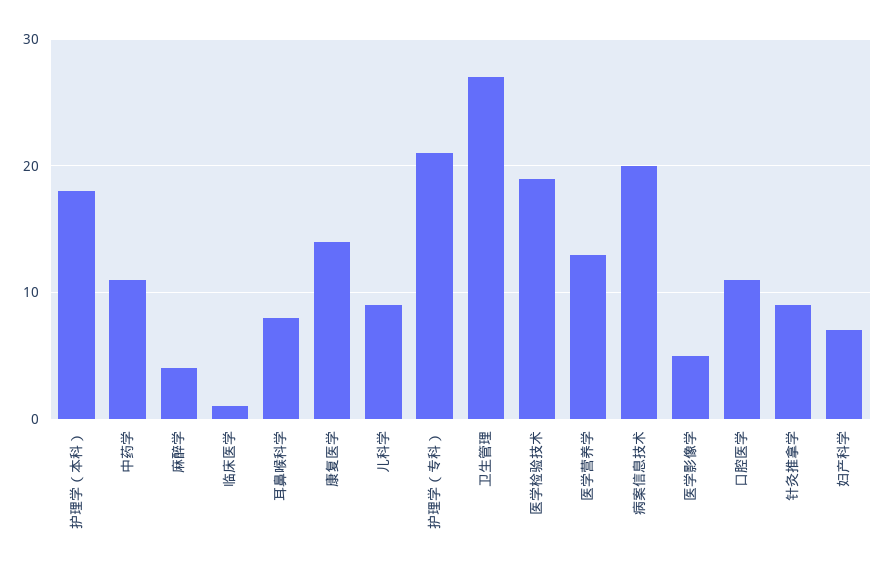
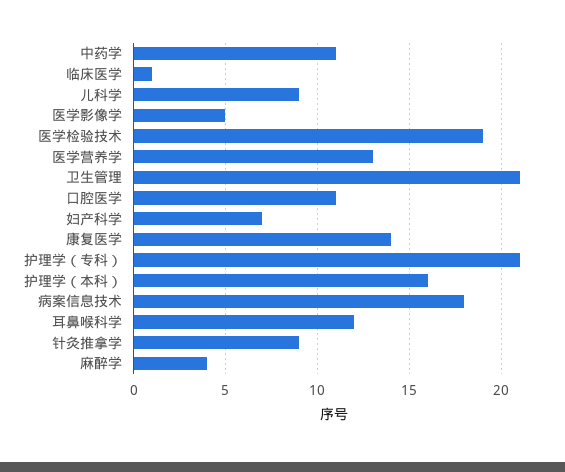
  {
-   "护理学（本科）": 18,
+   "护理学（本科）": 16,
    "中药学": 11,
    "麻醉学": 4,
    "临床医学": 1,
-   "耳鼻喉科学": 8,
+   "耳鼻喉科学": 12,
    "康复医学": 14,
    "儿科学": 9,
    "护理学（专科）": 21,
-   "卫生管理": 27,
+   "卫生管理": 21,
    "医学检验技术": 19,
    "医学营养学": 13,
-   "病案信息技术": 20,
+   "病案信息技术": 18,
    "医学影像学": 5,
    "口腔医学": 11,
    "针灸推拿学": 9,
    "妇产科学": 7
  }

